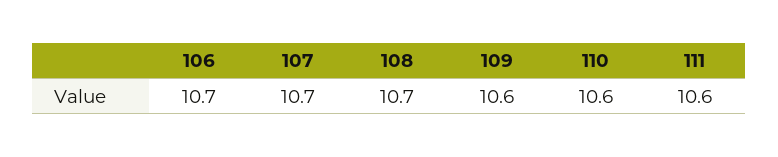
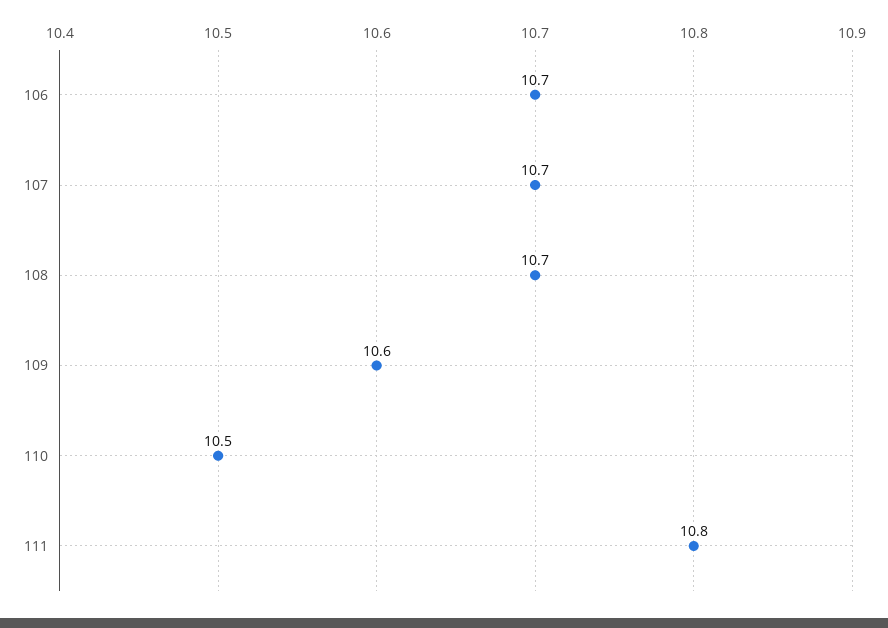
  {
    "106": 10.7,
    "107": 10.7,
    "108": 10.7,
    "109": 10.6,
-   "110": 10.6,
+   "110": 10.5,
-   "111": 10.6
+   "111": 10.8
  }

